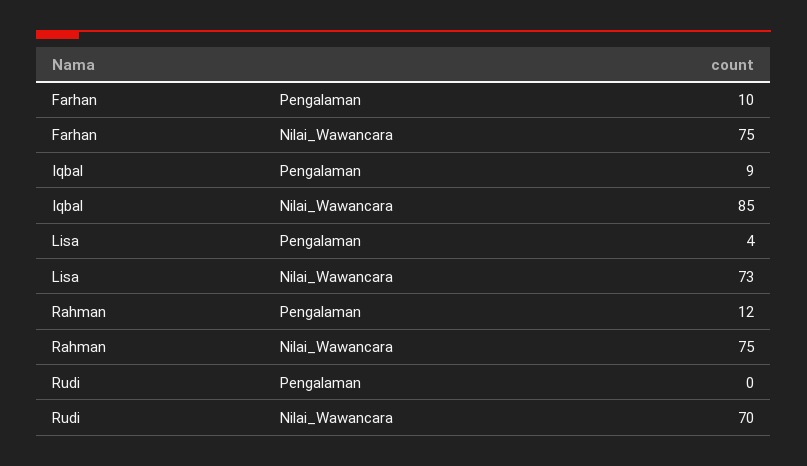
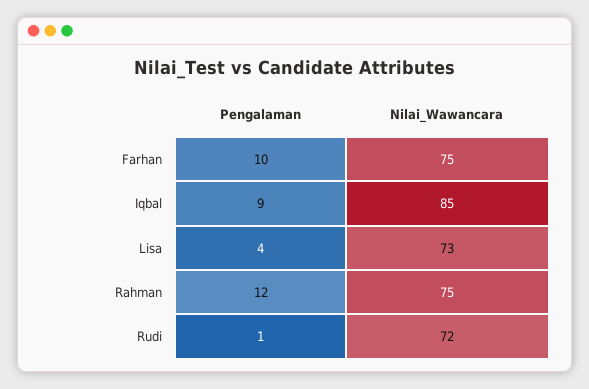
  {
    "Farhan": {
      "Pengalaman": 10,
      "Nilai_Wawancara": 75
    },
    "Iqbal": {
      "Pengalaman": 9,
      "Nilai_Wawancara": 85
    },
    "Lisa": {
      "Pengalaman": 4,
      "Nilai_Wawancara": 73
    },
    "Rahman": {
      "Pengalaman": 12,
      "Nilai_Wawancara": 75
    },
    "Rudi": {
-     "Pengalaman": 0,
+     "Pengalaman": 1,
-     "Nilai_Wawancara": 70
+     "Nilai_Wawancara": 72
    }
  }

